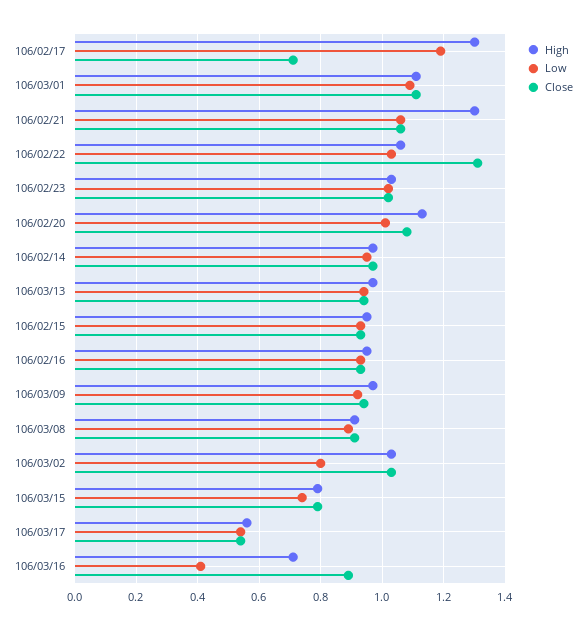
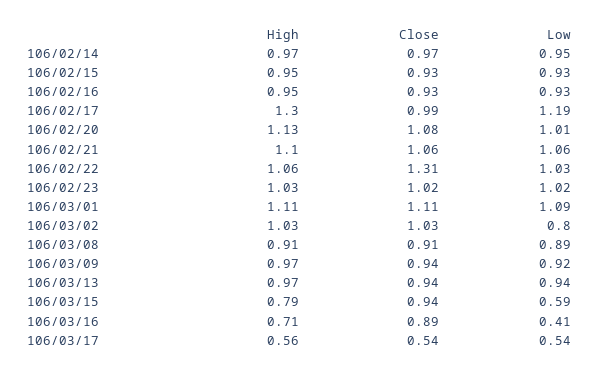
  {
    "High": {
      "106/02/17": 1.3,
      "106/03/01": 1.11,
-     "106/02/21": 1.3,
+     "106/02/21": 1.1,
      "106/02/22": 1.06,
      "106/02/23": 1.03,
      "106/02/20": 1.13,
      "106/02/14": 0.97,
      "106/03/13": 0.97,
      "106/02/15": 0.95,
      "106/02/16": 0.95,
      "106/03/09": 0.97,
      "106/03/08": 0.91,
      "106/03/02": 1.03,
      "106/03/15": 0.79,
      "106/03/17": 0.56,
      "106/03/16": 0.71
    },
    "Low": {
      "106/02/17": 1.19,
      "106/03/01": 1.09,
      "106/02/21": 1.06,
      "106/02/22": 1.03,
      "106/02/23": 1.02,
      "106/02/20": 1.01,
      "106/02/14": 0.95,
      "106/03/13": 0.94,
      "106/02/15": 0.93,
      "106/02/16": 0.93,
      "106/03/09": 0.92,
      "106/03/08": 0.89,
      "106/03/02": 0.8,
-     "106/03/15": 0.75,
+     "106/03/15": 0.59,
      "106/03/17": 0.54,
      "106/03/16": 0.41
    },
    "Close": {
-     "106/02/17": 0.7,
+     "106/02/17": 0.99,
      "106/03/01": 1.11,
      "106/02/21": 1.06,
      "106/02/22": 1.31,
      "106/02/23": 1.02,
      "106/02/20": 1.08,
      "106/02/14": 0.97,
      "106/03/13": 0.94,
      "106/02/15": 0.93,
      "106/02/16": 0.93,
      "106/03/09": 0.94,
      "106/03/08": 0.91,
      "106/03/02": 1.03,
-     "106/03/15": 0.8,
+     "106/03/15": 0.94,
      "106/03/17": 0.54,
      "106/03/16": 0.89
    }
  }

